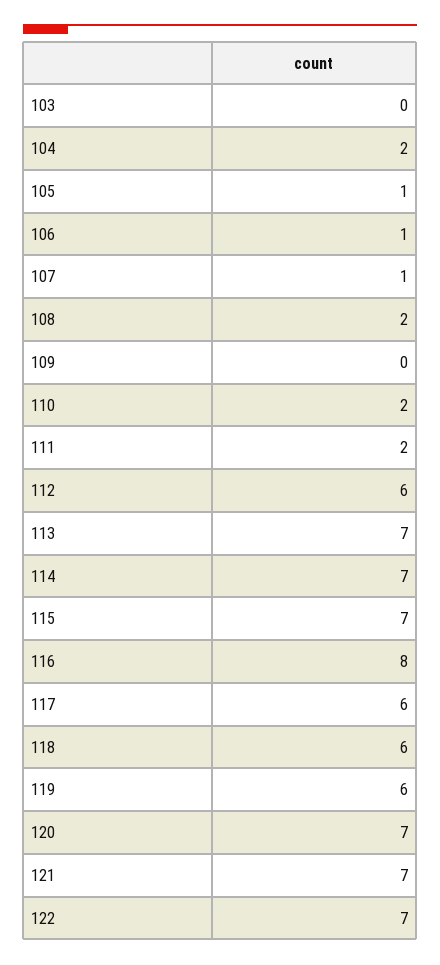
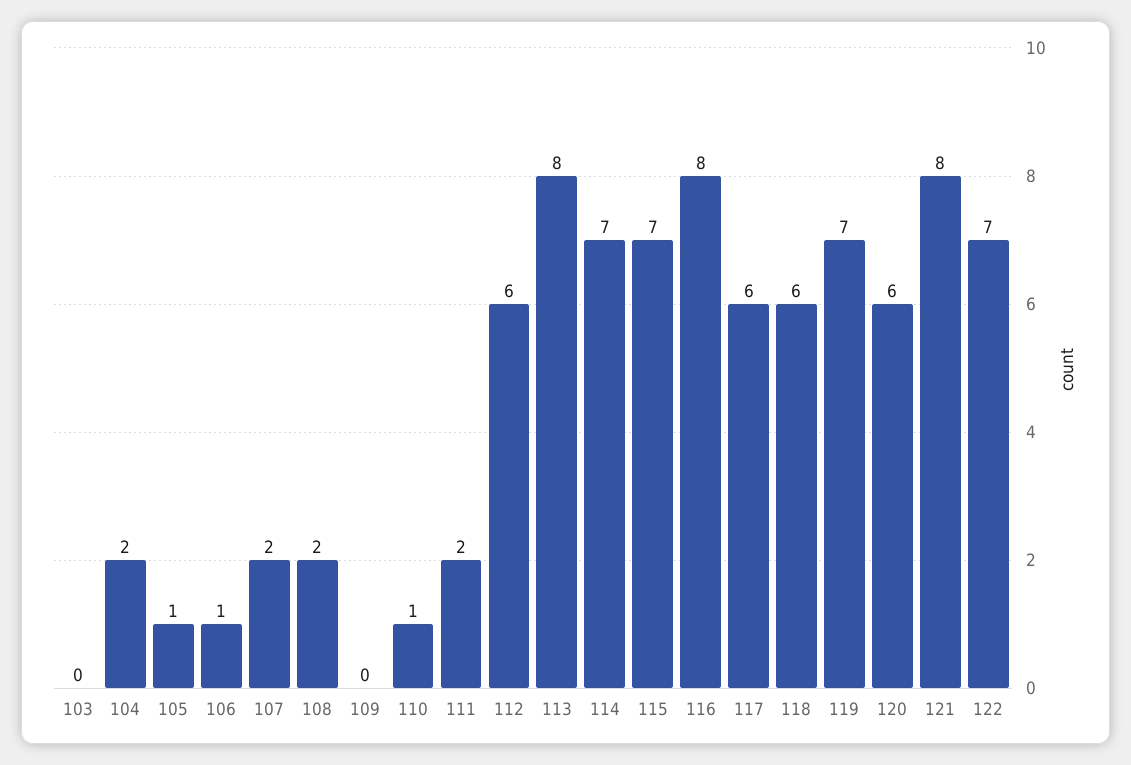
  {
    "103": 0,
    "104": 2,
    "105": 1,
    "106": 1,
-   "107": 1,
+   "107": 2,
    "108": 2,
    "109": 0,
-   "110": 2,
+   "110": 1,
    "111": 2,
    "112": 6,
-   "113": 7,
+   "113": 8,
    "114": 7,
    "115": 7,
    "116": 8,
    "117": 6,
    "118": 6,
-   "119": 6,
+   "119": 7,
-   "120": 7,
+   "120": 6,
-   "121": 7,
+   "121": 8,
    "122": 7
  }

